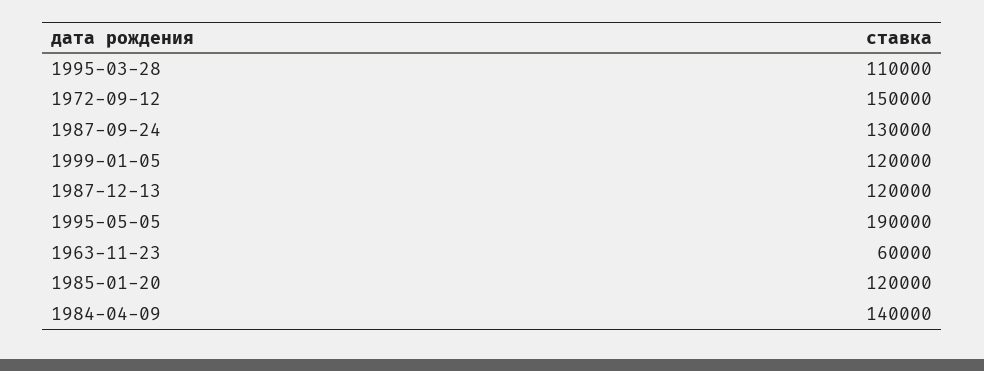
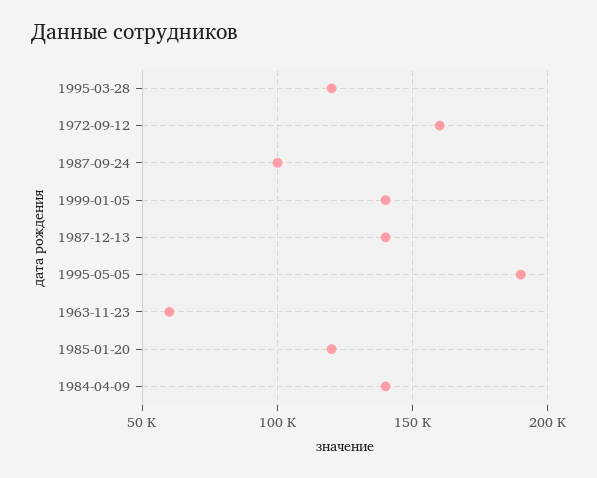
  {
-   "1995-03-28": 110000,
+   "1995-03-28": 120000,
-   "1972-09-12": 150000,
+   "1972-09-12": 160000,
-   "1987-09-24": 130000,
+   "1987-09-24": 100000,
-   "1999-01-05": 120000,
+   "1999-01-05": 140000,
-   "1987-12-13": 120000,
+   "1987-12-13": 140000,
    "1995-05-05": 190000,
    "1963-11-23": 60000,
    "1985-01-20": 120000,
    "1984-04-09": 140000
  }

